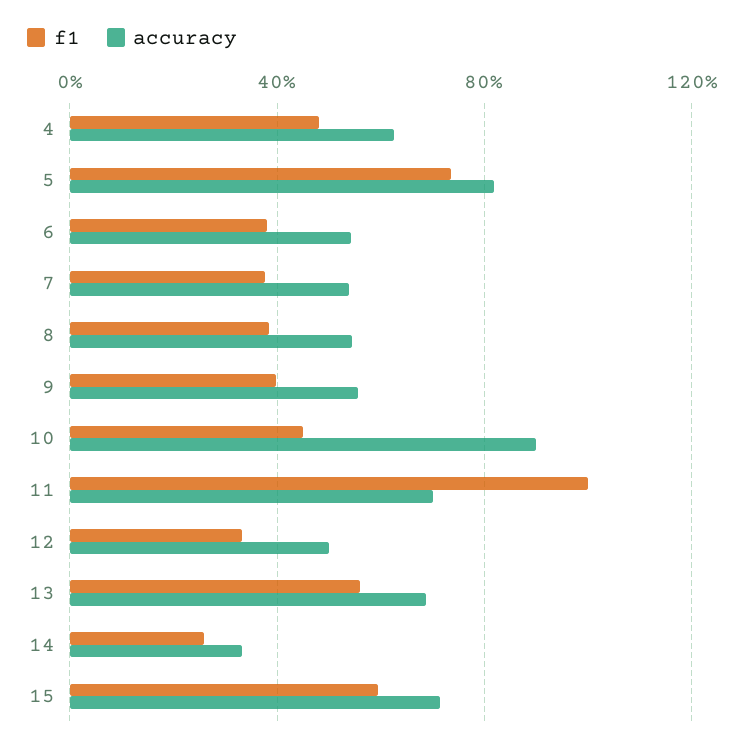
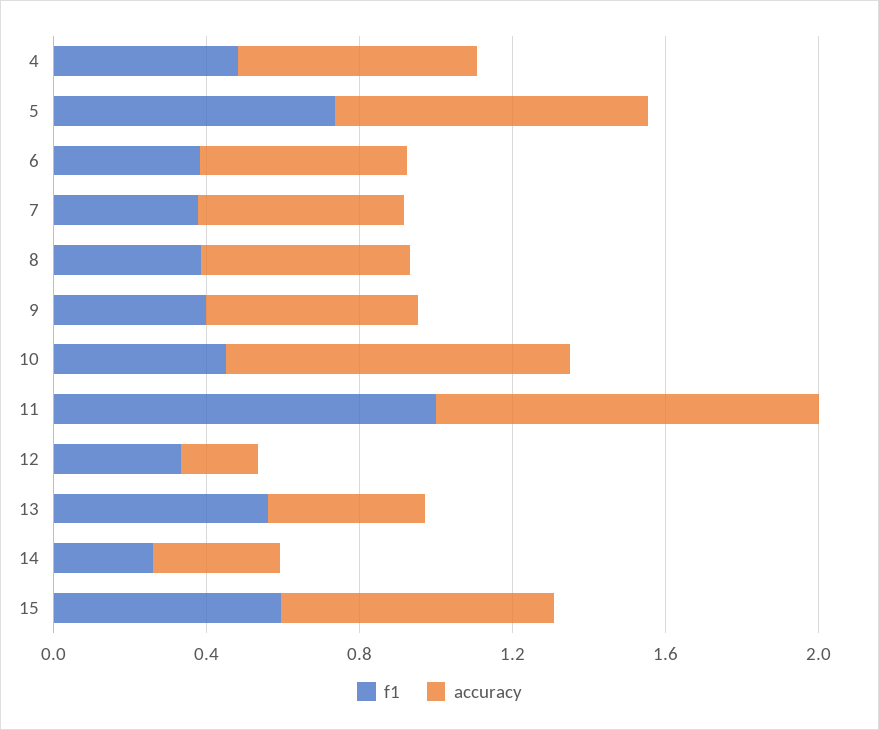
  {
    "f1": {
      "4": 0.5,
      "5": 0.75,
      "6": 0.4,
      "7": 0.4,
      "8": 0.4,
      "9": 0.4,
      "10": 0.45,
      "11": 1,
      "12": 0.35,
      "13": 0.55,
      "14": 0.25,
      "15": 0.6
    },
    "accuracy": {
      "4": 0.65,
      "5": 0.8,
      "6": 0.55,
      "7": 0.55,
      "8": 0.55,
      "9": 0.55,
      "10": 0.9,
-     "11": 0.7,
+     "11": 1,
-     "12": 0.5,
+     "12": 0.2,
-     "13": 0.7,
+     "13": 0.4,
      "14": 0.35,
      "15": 0.7
    }
  }

